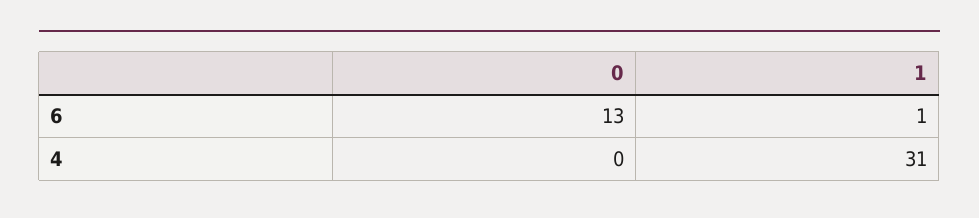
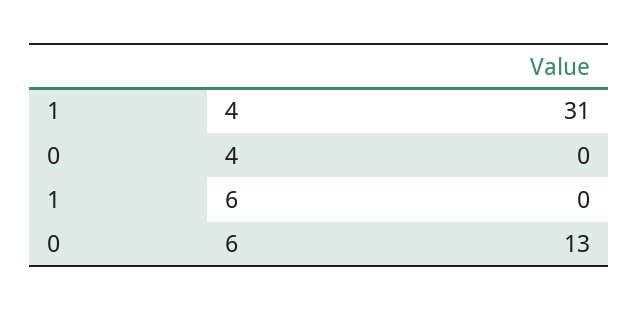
  {
    "0": {
      "6": 13,
      "4": 0
    },
    "1": {
-     "6": 1,
+     "6": 0,
      "4": 31
    }
  }

